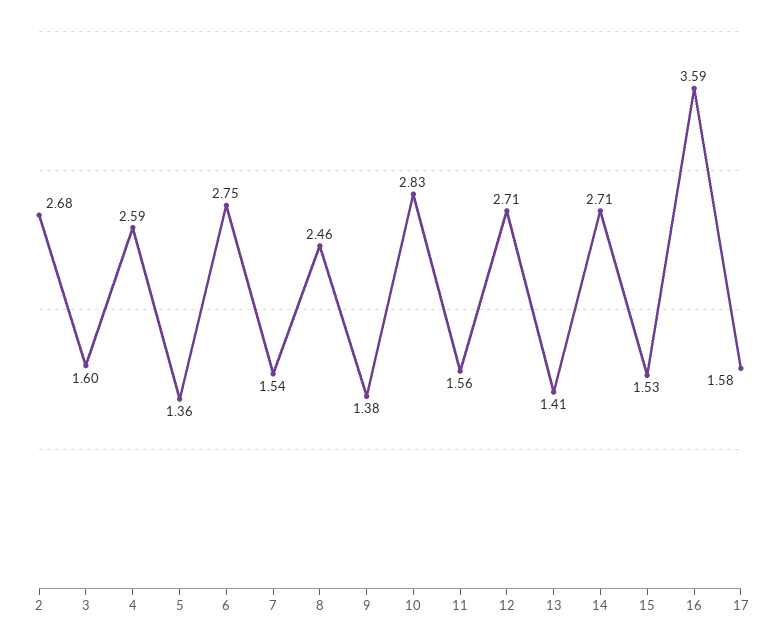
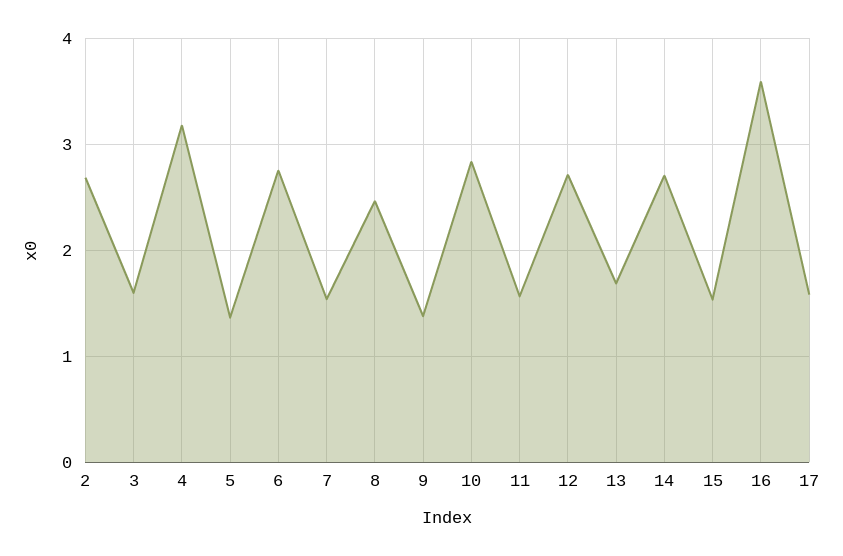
  {
    "2": 2.68,
    "3": 1.6,
-   "4": 2.59,
+   "4": 3.2,
    "5": 1.36,
    "6": 2.75,
    "7": 1.54,
    "8": 2.46,
    "9": 1.38,
    "10": 2.83,
    "11": 1.56,
    "12": 2.71,
-   "13": 1.41,
+   "13": 1.7,
    "14": 2.71,
    "15": 1.53,
    "16": 3.59,
    "17": 1.58
  }

